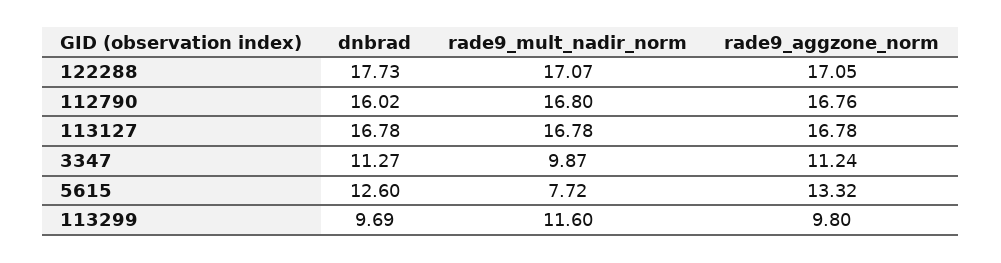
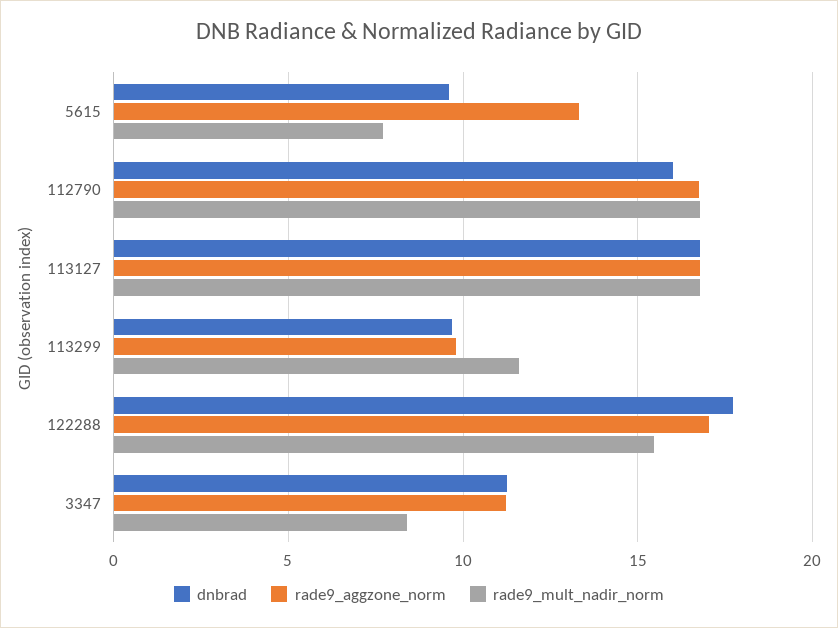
  {
    "dnbrad": {
      "122288": 17.73,
      "112790": 16.02,
      "113127": 16.78,
      "3347": 11.27,
-     "5615": 12.6,
+     "5615": 9.5,
      "113299": 9.69
    },
    "rade9_mult_nadir_norm": {
-     "122288": 17.07,
+     "122288": 15.5,
      "112790": 16.8,
      "113127": 16.78,
-     "3347": 9.87,
+     "3347": 8.5,
      "5615": 7.72,
      "113299": 11.6
    },
    "rade9_aggzone_norm": {
      "122288": 17.05,
      "112790": 16.76,
      "113127": 16.78,
      "3347": 11.24,
      "5615": 13.32,
      "113299": 9.8
    }
  }

